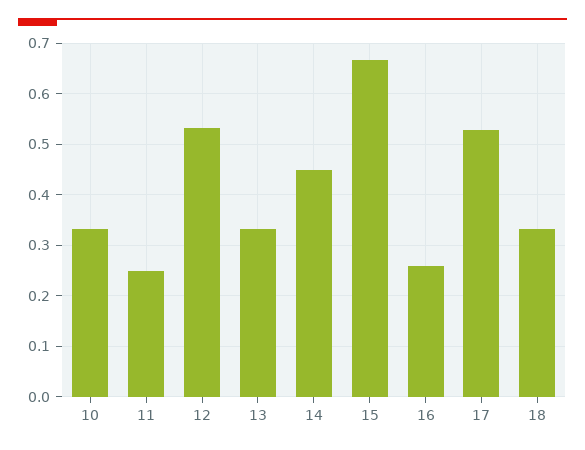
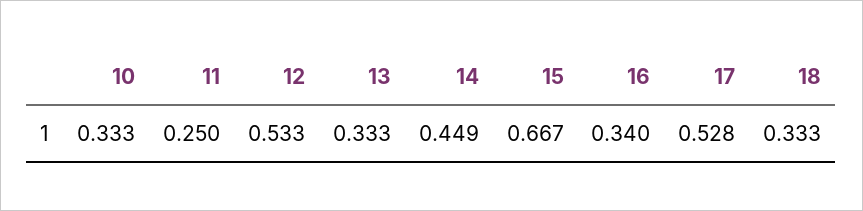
  {
    "10": 0.333,
    "11": 0.25,
    "12": 0.533,
    "13": 0.333,
    "14": 0.449,
    "15": 0.667,
-   "16": 0.26,
+   "16": 0.34,
    "17": 0.528,
    "18": 0.333
  }

